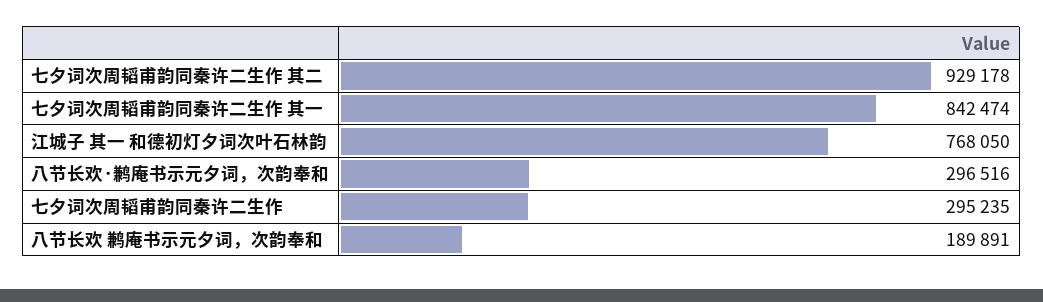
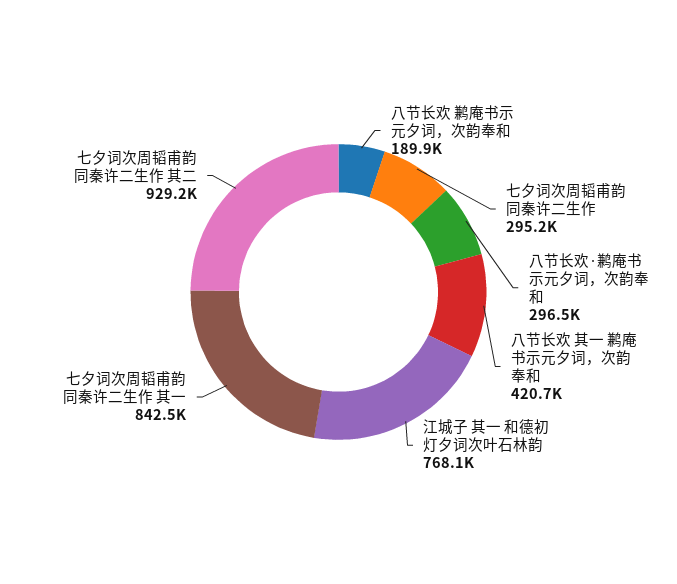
  {
    "七夕词次周韬甫韵同秦许二生作 其二": 929178,
    "七夕词次周韬甫韵同秦许二生作 其一": 842474,
    "江城子 其一 和德初灯夕词次叶石林韵": 768050,
    "八节长欢·鹣庵书示元夕词，次韵奉和": 296516,
    "七夕词次周韬甫韵同秦许二生作": 295235,
-   "八节长欢 鹣庵书示元夕词，次韵奉和": 189891
+   "八节长欢 鹣庵书示元夕词，次韵奉和": 189891,
+   "八节长欢 其一 鹣庵书示元夕词，次韵奉和": 420700
  }

